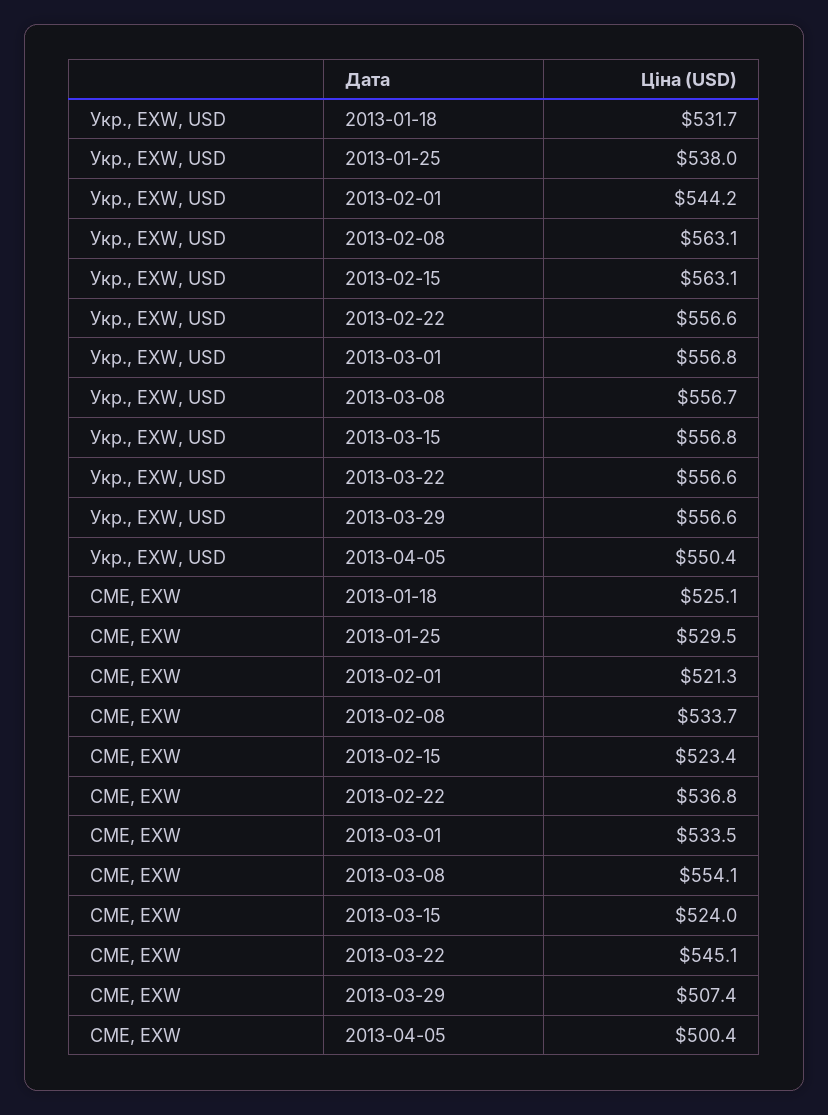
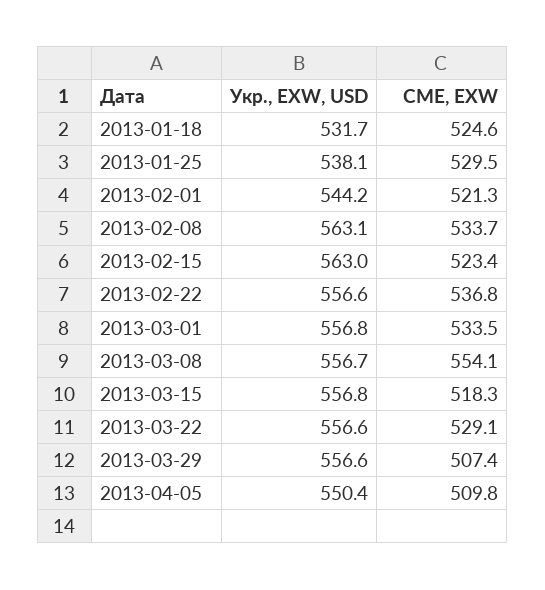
  {
    "Укр., EXW, USD": {
      "2013-01-18": 531.7,
-     "2013-01-25": 538,
+     "2013-01-25": 538.1,
      "2013-02-01": 544.2,
      "2013-02-08": 563.1,
-     "2013-02-15": 563.1,
+     "2013-02-15": 563,
      "2013-02-22": 556.6,
      "2013-03-01": 556.8,
      "2013-03-08": 556.7,
      "2013-03-15": 556.8,
      "2013-03-22": 556.6,
      "2013-03-29": 556.6,
      "2013-04-05": 550.4
    },
    "CME, EXW": {
-     "2013-01-18": 525.1,
+     "2013-01-18": 524.6,
      "2013-01-25": 529.5,
      "2013-02-01": 521.3,
      "2013-02-08": 533.7,
      "2013-02-15": 523.4,
      "2013-02-22": 536.8,
      "2013-03-01": 533.5,
      "2013-03-08": 554.1,
-     "2013-03-15": 524,
+     "2013-03-15": 518.3,
-     "2013-03-22": 545.1,
+     "2013-03-22": 529.1,
      "2013-03-29": 507.4,
-     "2013-04-05": 500.4
+     "2013-04-05": 509.8
    }
  }

